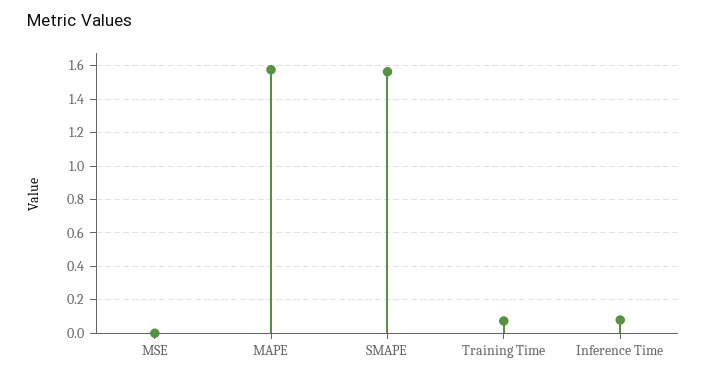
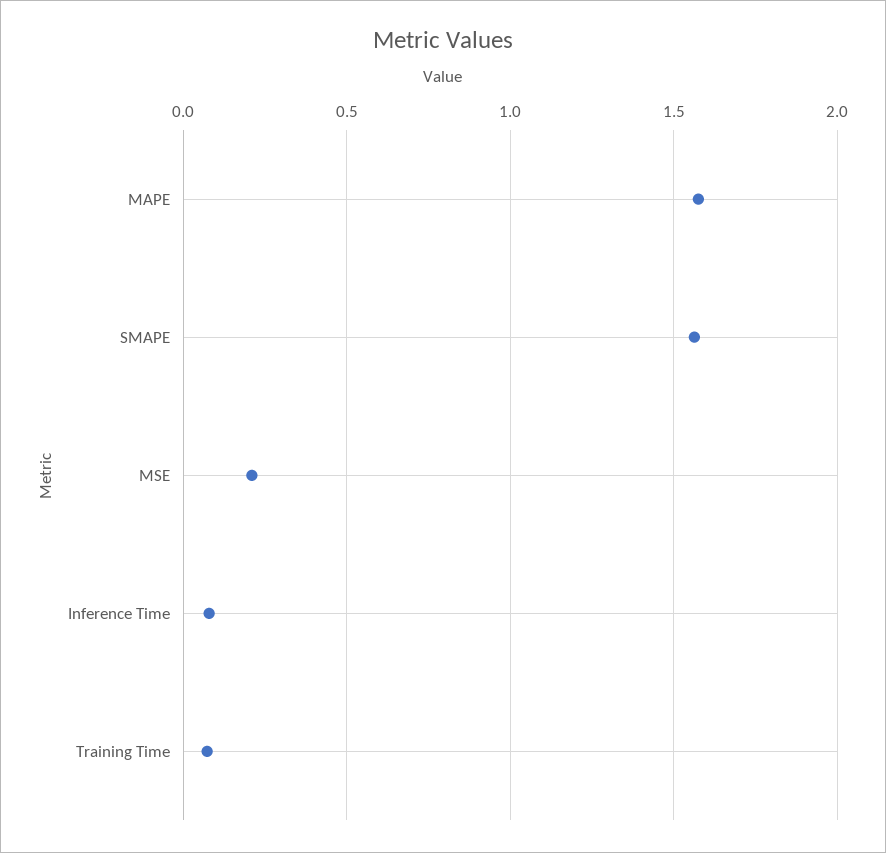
  {
-   "MSE": 0,
+   "MSE": 0.2,
    "MAPE": 1.6,
    "SMAPE": 1.55,
    "Training Time": 0.05,
    "Inference Time": 0.1
  }

